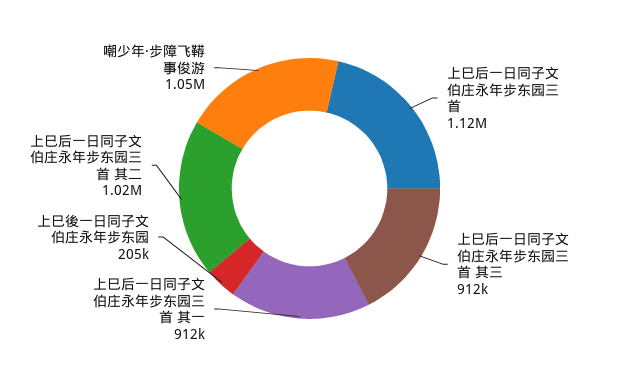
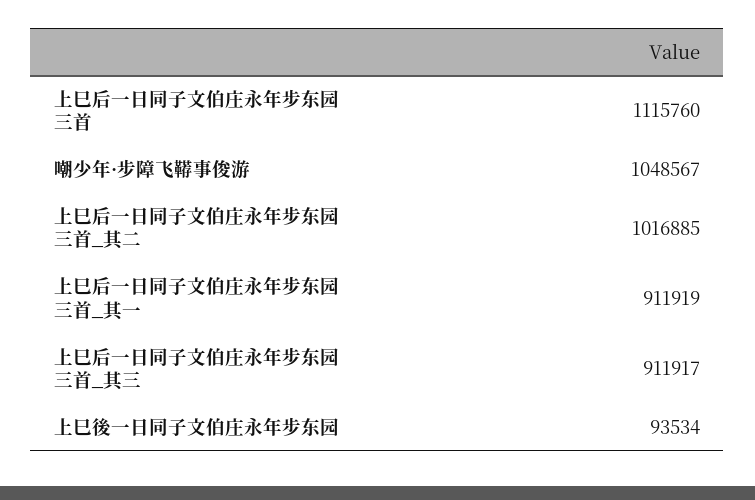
  {
    "上巳后一日同子文伯庄永年步东园三首": 1115760,
    "上巳后一日同子文伯庄永年步东园三首 其三": 911917,
    "上巳后一日同子文伯庄永年步东园三首 其一": 911919,
-   "上巳後一日同子文伯庄永年步东园": 205000,
+   "上巳後一日同子文伯庄永年步东园": 93534,
    "上巳后一日同子文伯庄永年步东园三首 其二": 1016885,
    "嘲少年·步障飞鞯事俊游": 1048567
  }

